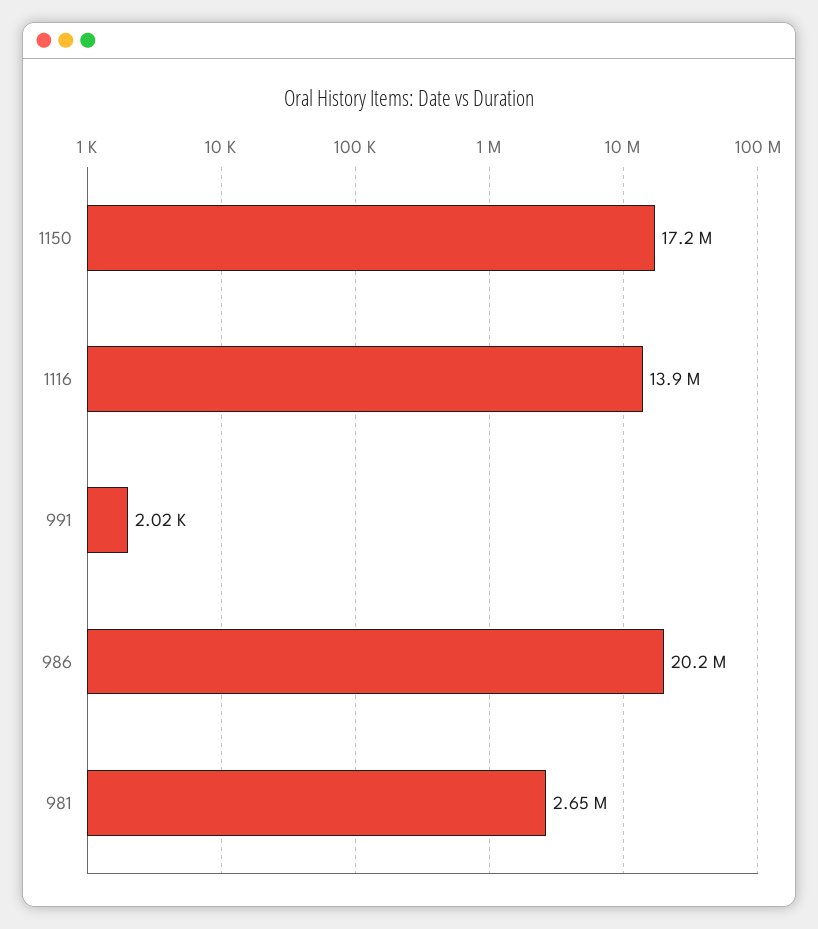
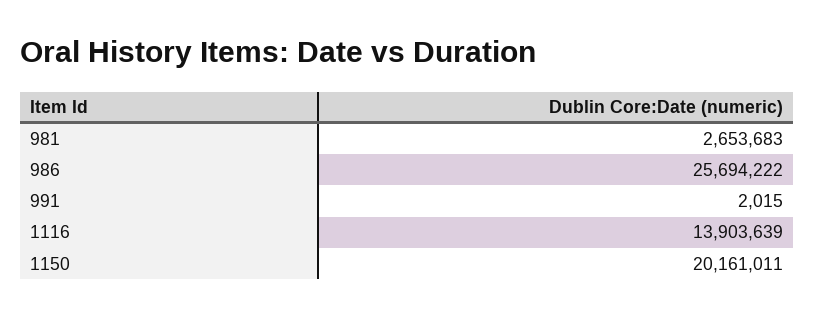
  {
-   "1150": 17200000,
+   "1150": 20161011,
    "1116": 13903639,
    "991": 2015,
-   "986": 20200000,
+   "986": 25694222,
    "981": 2653683
  }

